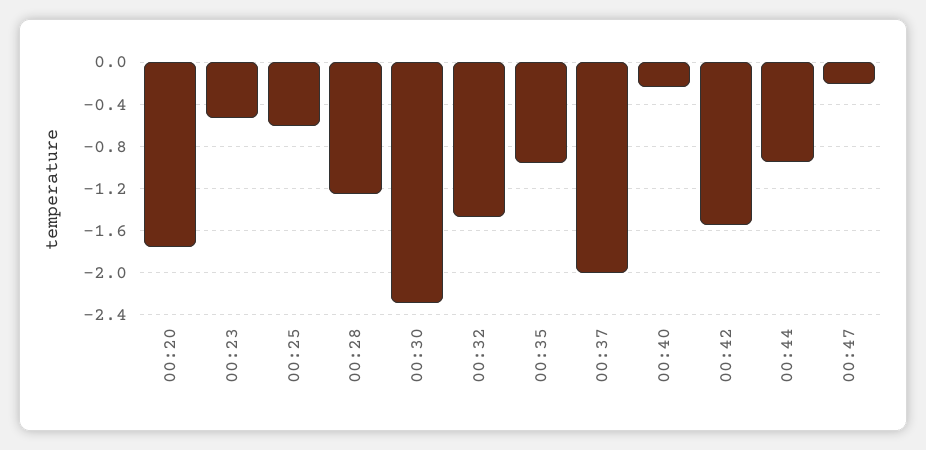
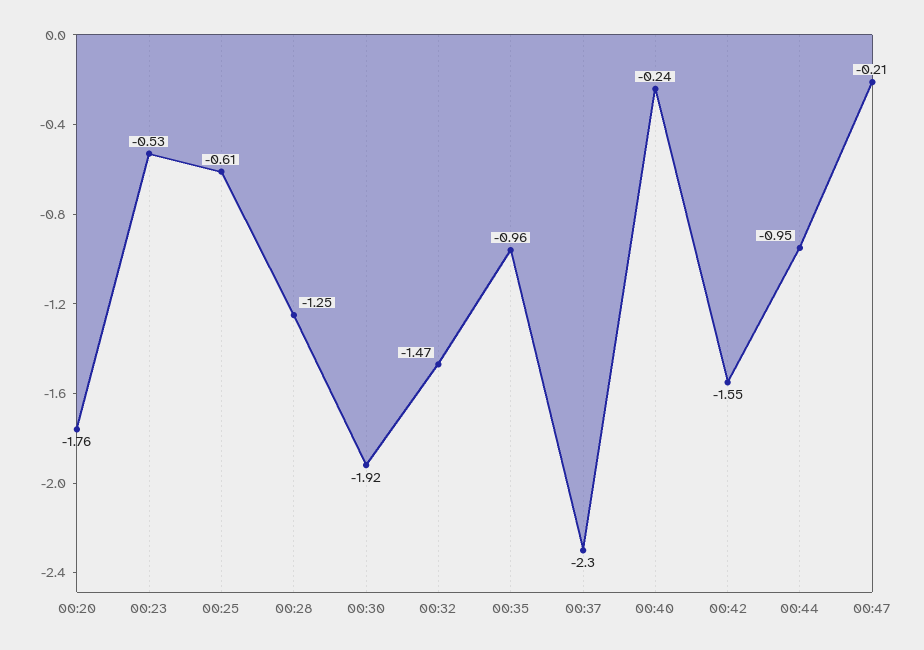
  {
    "00:20": -1.76,
    "00:23": -0.53,
    "00:25": -0.61,
    "00:28": -1.25,
-   "00:30": -2.3,
+   "00:30": -1.92,
    "00:32": -1.47,
    "00:35": -0.96,
-   "00:37": -2,
+   "00:37": -2.3,
    "00:40": -0.24,
    "00:42": -1.55,
    "00:44": -0.95,
    "00:47": -0.21
  }

